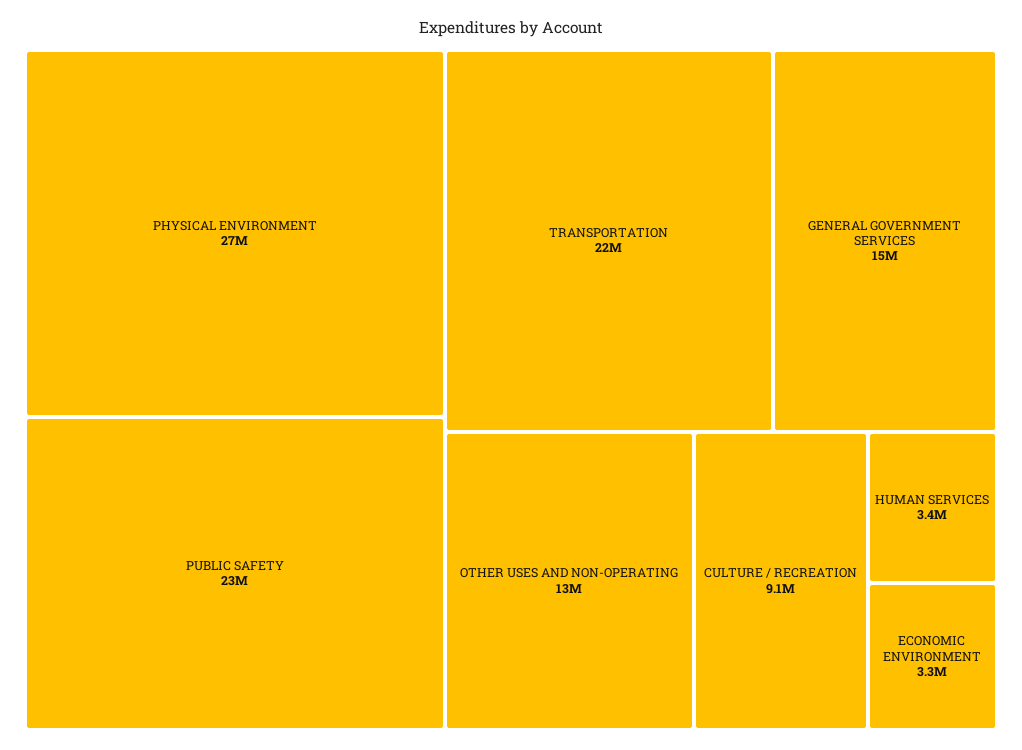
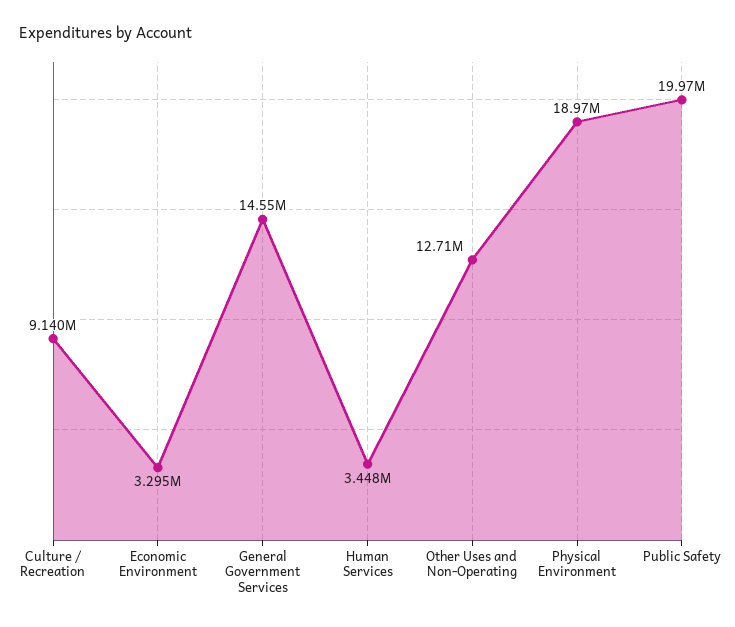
  {
-   "PHYSICAL ENVIRONMENT": 27000000,
+   "PHYSICAL ENVIRONMENT": 18970000,
-   "PUBLIC SAFETY": 23000000,
+   "PUBLIC SAFETY": 19970000,
-   "TRANSPORTATION": 22000000,
    "GENERAL GOVERNMENT SERVICES": 14550000,
    "OTHER USES AND NON-OPERATING": 12710000,
    "CULTURE / RECREATION": 9140000,
    "HUMAN SERVICES": 3448000,
    "ECONOMIC ENVIRONMENT": 3295000
  }

